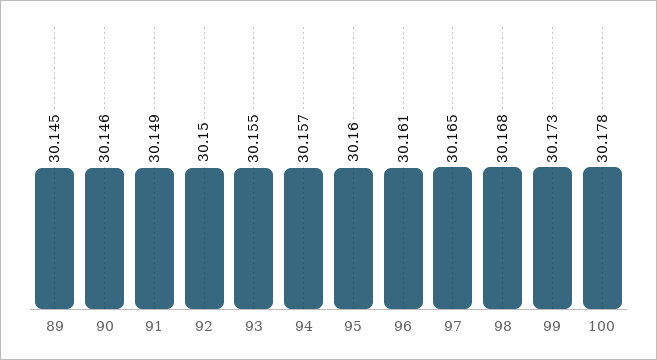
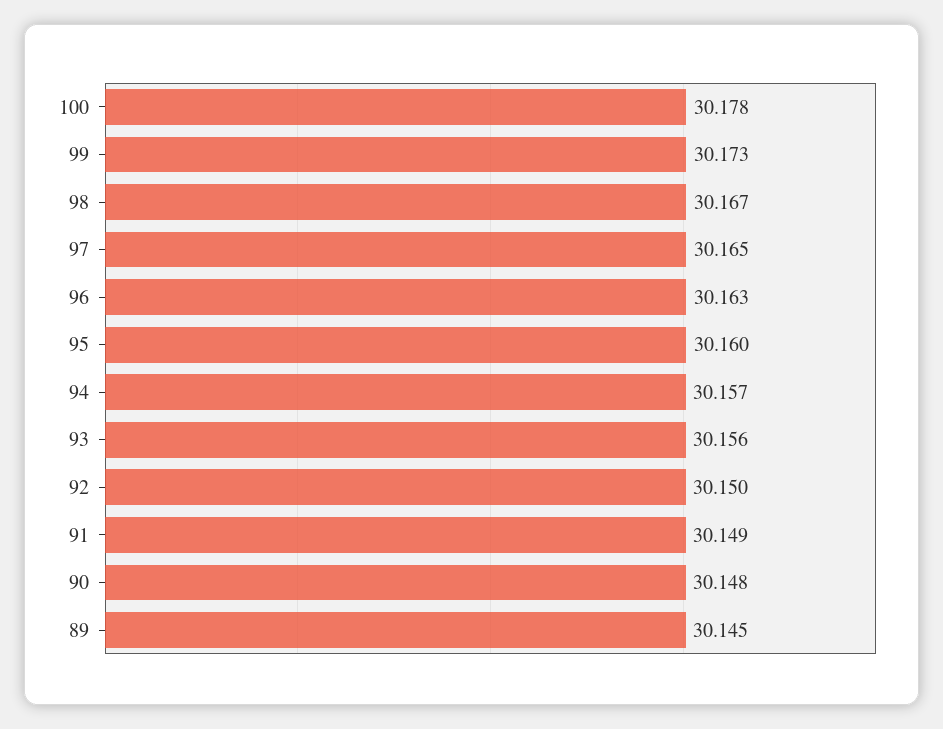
  {
    "89": 30.145,
-   "90": 30.146,
+   "90": 30.148,
    "91": 30.149,
    "92": 30.15,
-   "93": 30.155,
+   "93": 30.156,
    "94": 30.157,
    "95": 30.16,
-   "96": 30.161,
+   "96": 30.163,
    "97": 30.165,
-   "98": 30.168,
+   "98": 30.167,
    "99": 30.173,
    "100": 30.178
  }

